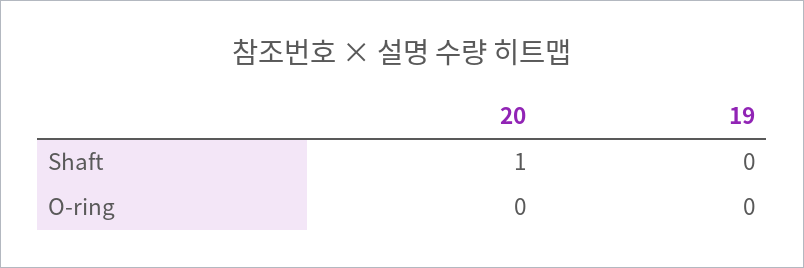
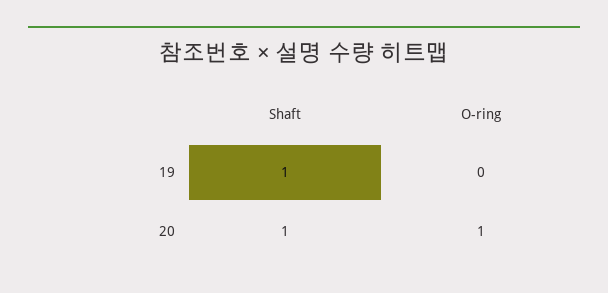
  {
    "20": {
      "Shaft": 1,
-     "O-ring": 0
+     "O-ring": 1
    },
    "19": {
-     "Shaft": 0,
+     "Shaft": 1,
      "O-ring": 0
    }
  }

